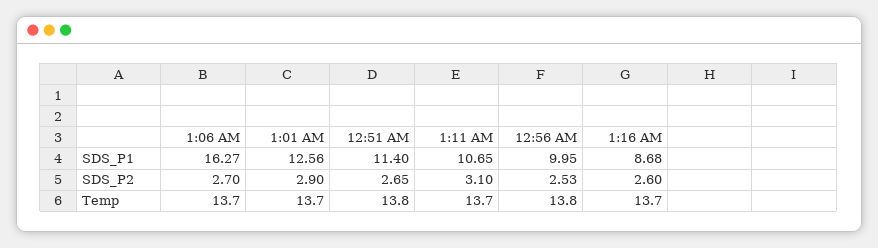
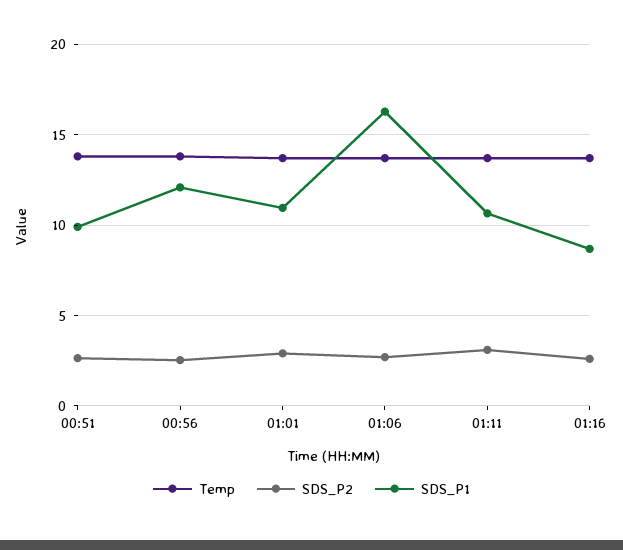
  {
    "SDS_P1": {
      "1:06 AM": 16.27,
-     "1:01 AM": 12.56,
+     "1:01 AM": 11,
-     "12:51 AM": 11.4,
+     "12:51 AM": 10,
      "1:11 AM": 10.65,
-     "12:56 AM": 9.95,
+     "12:56 AM": 12,
      "1:16 AM": 8.68
    },
    "SDS_P2": {
      "1:06 AM": 2.7,
      "1:01 AM": 2.9,
      "12:51 AM": 2.65,
      "1:11 AM": 3.1,
      "12:56 AM": 2.53,
      "1:16 AM": 2.6
    },
    "Temp": {
      "1:06 AM": 13.7,
      "1:01 AM": 13.7,
      "12:51 AM": 13.8,
      "1:11 AM": 13.7,
      "12:56 AM": 13.8,
      "1:16 AM": 13.7
    }
  }

